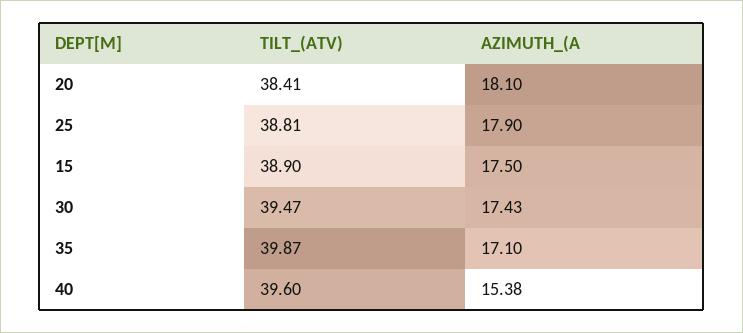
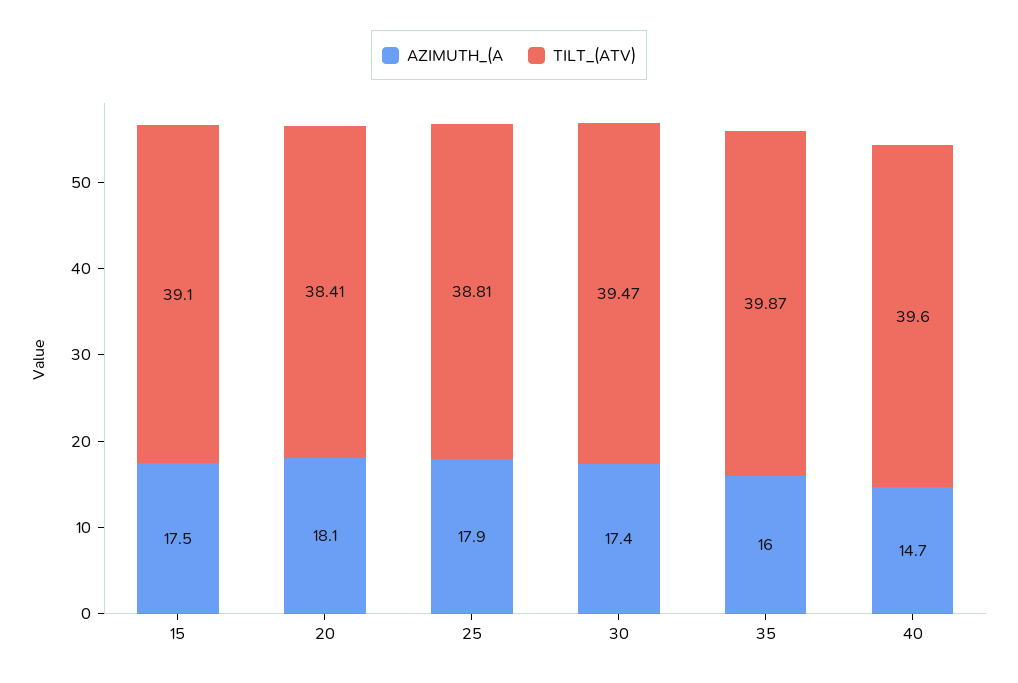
  {
    "TILT_(ATV)": {
      "20": 38.41,
      "25": 38.81,
-     "15": 38.9,
+     "15": 39.1,
      "30": 39.47,
      "35": 39.87,
      "40": 39.6
    },
    "AZIMUTH_(A": {
      "20": 18.1,
      "25": 17.9,
      "15": 17.5,
      "30": 17.43,
-     "35": 17.1,
+     "35": 16,
-     "40": 15.38
+     "40": 14.7
    }
  }

